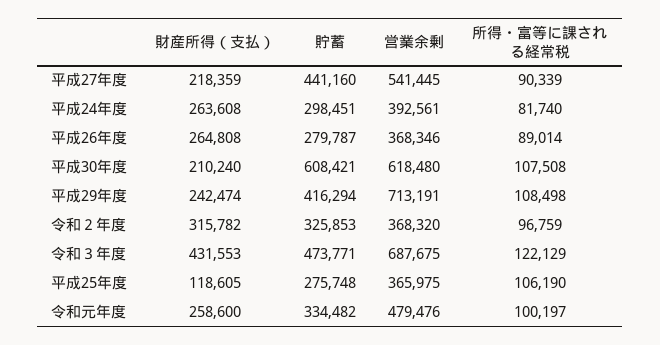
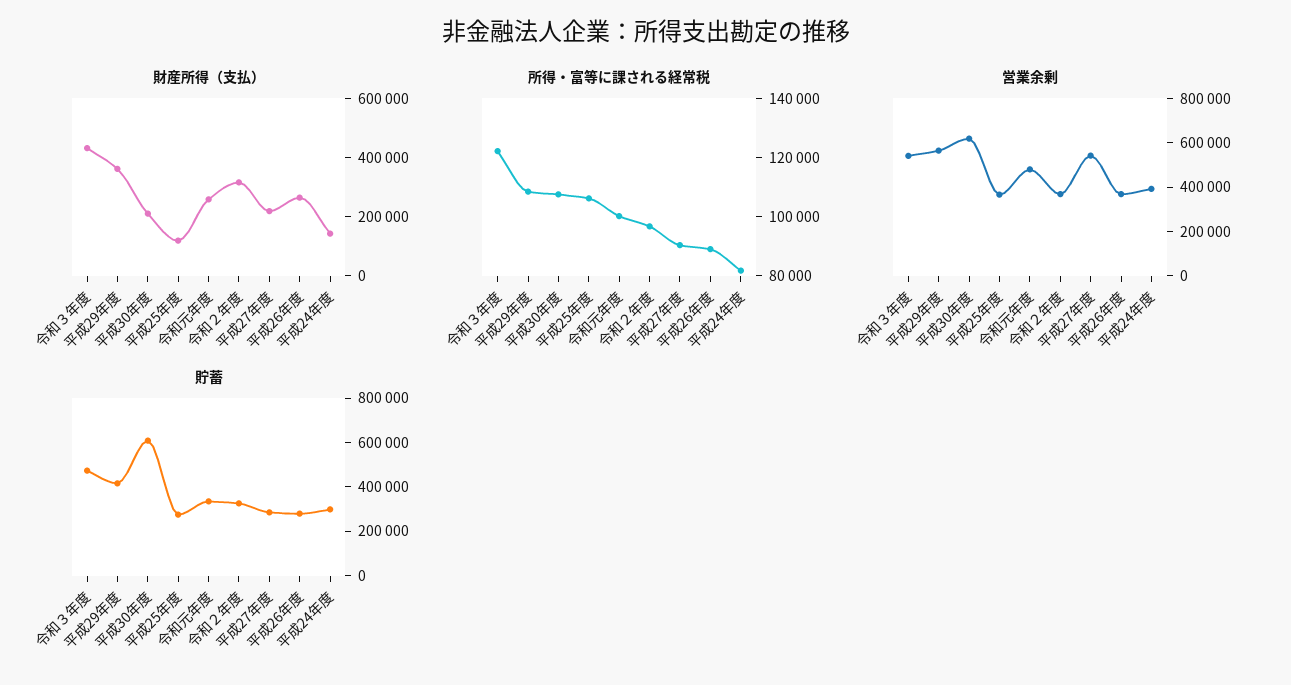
  {
    "財産所得（支払）": {
      "平成27年度": 218359,
-     "平成24年度": 263608,
+     "平成24年度": 150000,
      "平成26年度": 264808,
      "平成30年度": 210240,
-     "平成29年度": 242474,
+     "平成29年度": 350000,
      "令和２年度": 315782,
      "令和３年度": 431553,
      "平成25年度": 118605,
      "令和元年度": 258600
    },
    "貯蓄": {
-     "平成27年度": 441160,
+     "平成27年度": 300000,
      "平成24年度": 298451,
      "平成26年度": 279787,
      "平成30年度": 608421,
      "平成29年度": 416294,
      "令和２年度": 325853,
      "令和３年度": 473771,
      "平成25年度": 275748,
      "令和元年度": 334482
    },
    "営業余剰": {
      "平成27年度": 541445,
      "平成24年度": 392561,
      "平成26年度": 368346,
      "平成30年度": 618480,
-     "平成29年度": 713191,
+     "平成29年度": 550000,
      "令和２年度": 368320,
-     "令和３年度": 687675,
+     "令和３年度": 550000,
      "平成25年度": 365975,
      "令和元年度": 479476
    },
    "所得・富等に課される経常税": {
      "平成27年度": 90339,
      "平成24年度": 81740,
      "平成26年度": 89014,
      "平成30年度": 107508,
      "平成29年度": 108498,
      "令和２年度": 96759,
      "令和３年度": 122129,
      "平成25年度": 106190,
      "令和元年度": 100197
    }
  }

